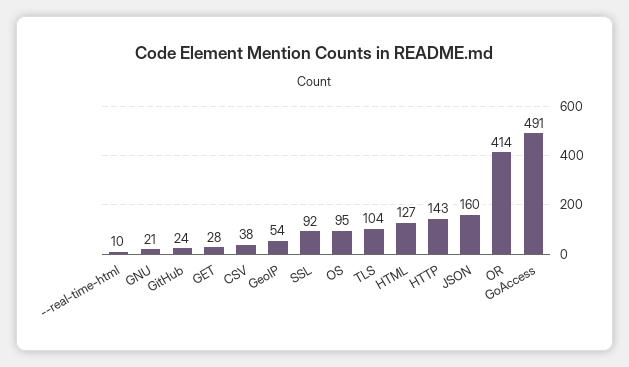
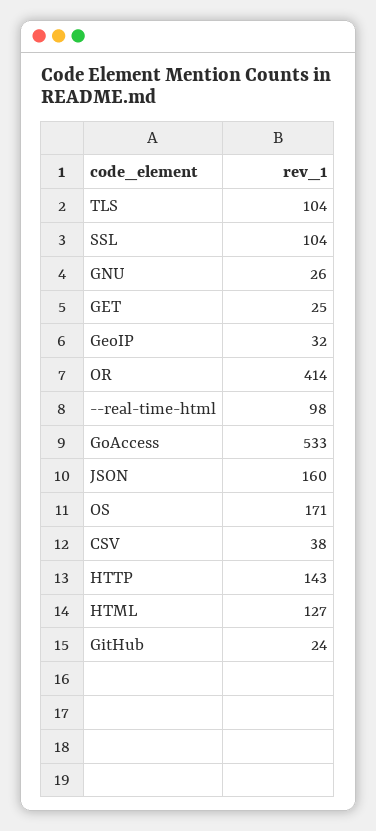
  {
-   "--real-time-html": 10,
+   "--real-time-html": 98,
-   "GNU": 21,
+   "GNU": 26,
    "GitHub": 24,
-   "GET": 28,
+   "GET": 25,
    "CSV": 38,
-   "GeoIP": 54,
+   "GeoIP": 32,
-   "SSL": 92,
+   "SSL": 104,
-   "OS": 95,
+   "OS": 171,
    "TLS": 104,
    "HTML": 127,
    "HTTP": 143,
    "JSON": 160,
    "OR": 414,
-   "GoAccess": 491
+   "GoAccess": 533
  }

